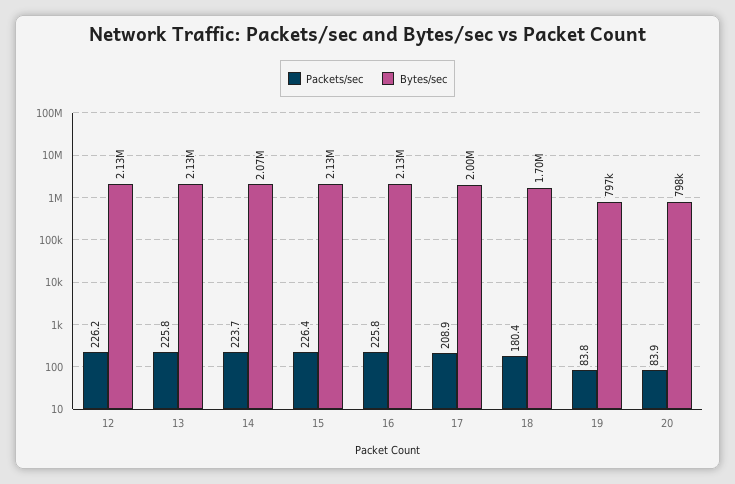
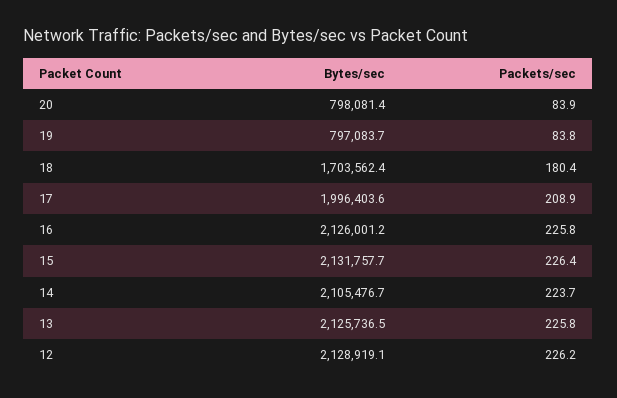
  {
    "Packets/sec": {
      "12": 226.2,
      "13": 225.8,
      "14": 223.7,
      "15": 226.4,
      "16": 225.8,
      "17": 208.9,
      "18": 180.4,
      "19": 83.8,
      "20": 83.9
    },
    "Bytes/sec": {
      "12": 2128919.1,
      "13": 2125736.5,
-     "14": 2070000,
+     "14": 2105476.7,
      "15": 2131757.7,
      "16": 2126001.2,
      "17": 1996403.6,
      "18": 1703562.4,
      "19": 797083.7,
      "20": 798081.4
    }
  }

